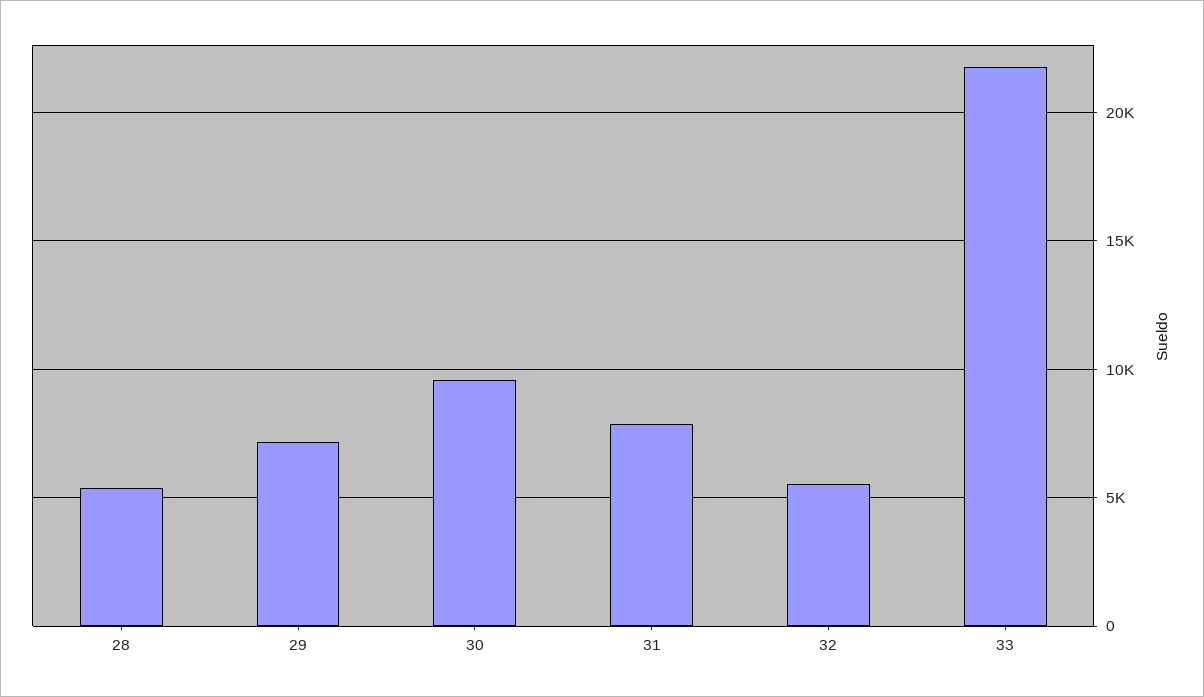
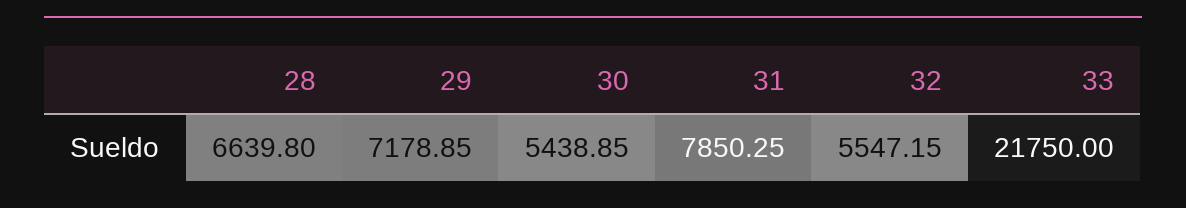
  {
-   "28": 5500,
+   "28": 6639.8,
    "29": 7178.85,
-   "30": 9500,
+   "30": 5438.85,
    "31": 7850.25,
    "32": 5547.15,
    "33": 21750
  }

